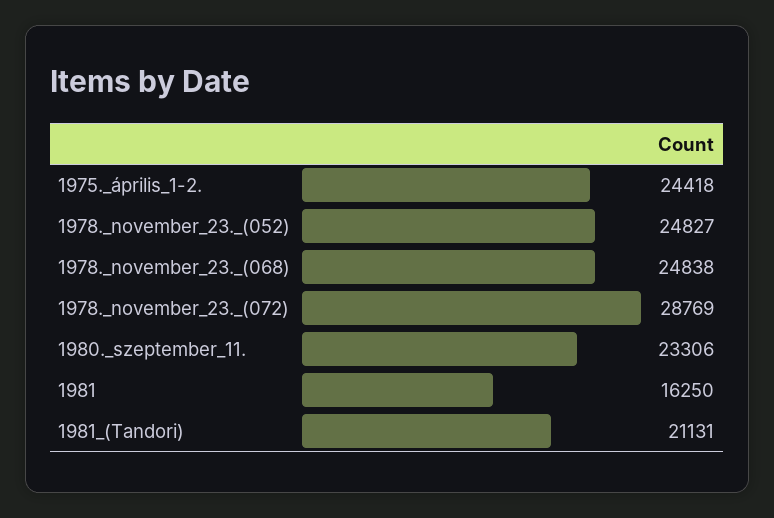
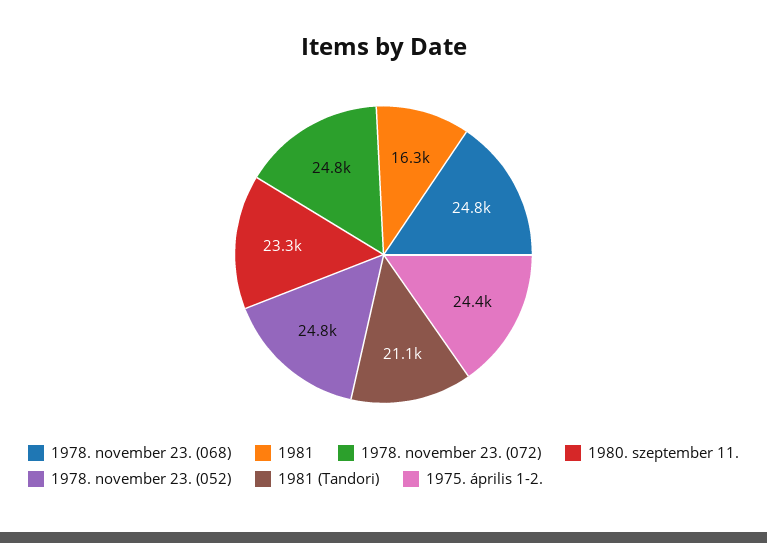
  {
    "1975._április_1-2.": 24418,
    "1978._november_23._(052)": 24827,
    "1978._november_23._(068)": 24838,
-   "1978._november_23._(072)": 28769,
+   "1978._november_23._(072)": 24800,
    "1980._szeptember_11.": 23306,
    "1981": 16250,
    "1981_(Tandori)": 21131
  }

